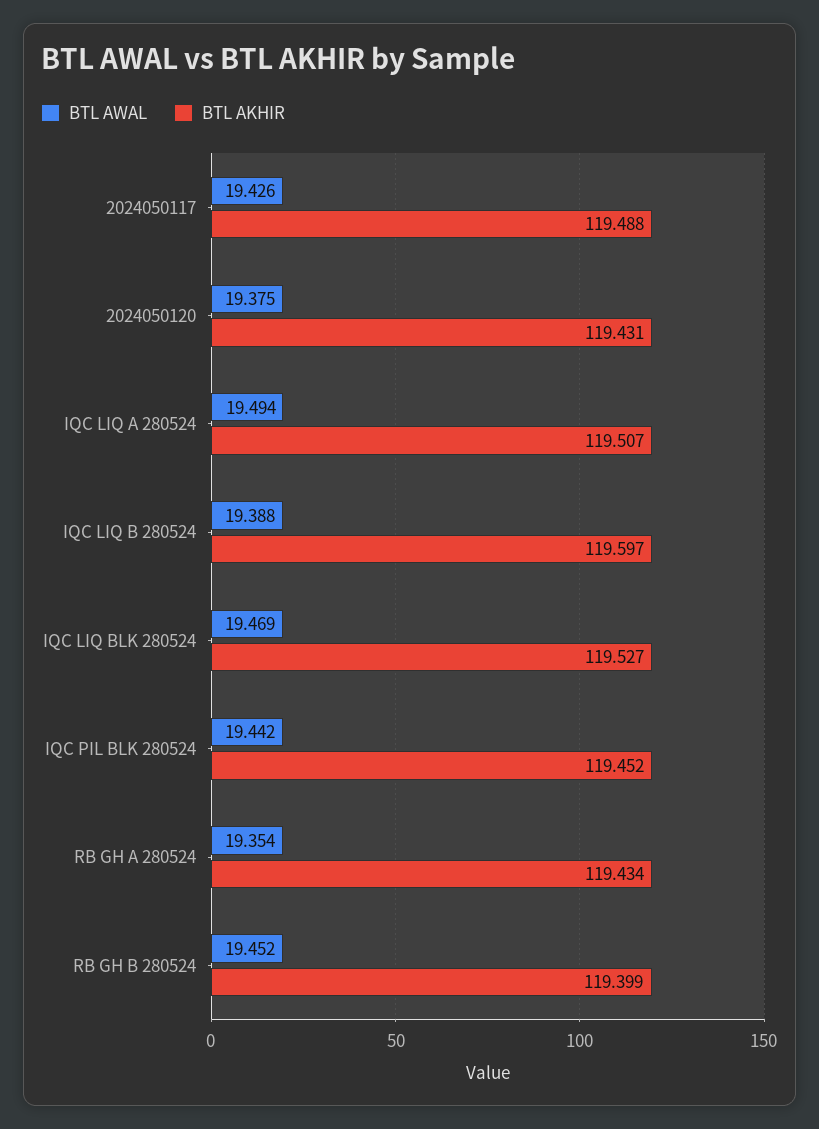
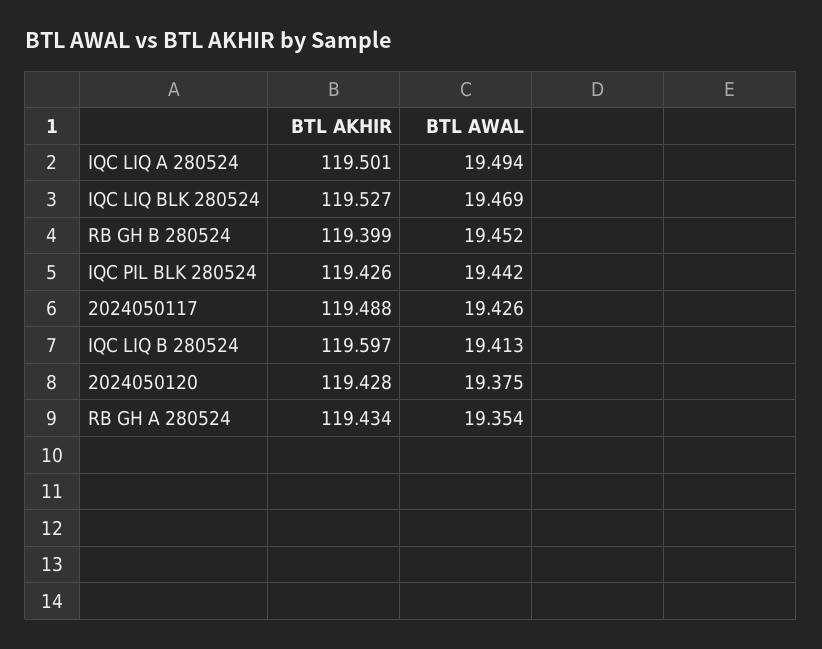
  {
    "BTL AWAL": {
      "2024050117": 19.426,
      "2024050120": 19.375,
      "IQC LIQ A 280524": 19.494,
-     "IQC LIQ B 280524": 19.388,
+     "IQC LIQ B 280524": 19.413,
      "IQC LIQ BLK 280524": 19.469,
      "IQC PIL BLK 280524": 19.442,
      "RB GH A 280524": 19.354,
      "RB GH B 280524": 19.452
    },
    "BTL AKHIR": {
      "2024050117": 119.488,
-     "2024050120": 119.431,
+     "2024050120": 119.428,
-     "IQC LIQ A 280524": 119.507,
+     "IQC LIQ A 280524": 119.501,
      "IQC LIQ B 280524": 119.597,
      "IQC LIQ BLK 280524": 119.527,
-     "IQC PIL BLK 280524": 119.452,
+     "IQC PIL BLK 280524": 119.426,
      "RB GH A 280524": 119.434,
      "RB GH B 280524": 119.399
    }
  }

